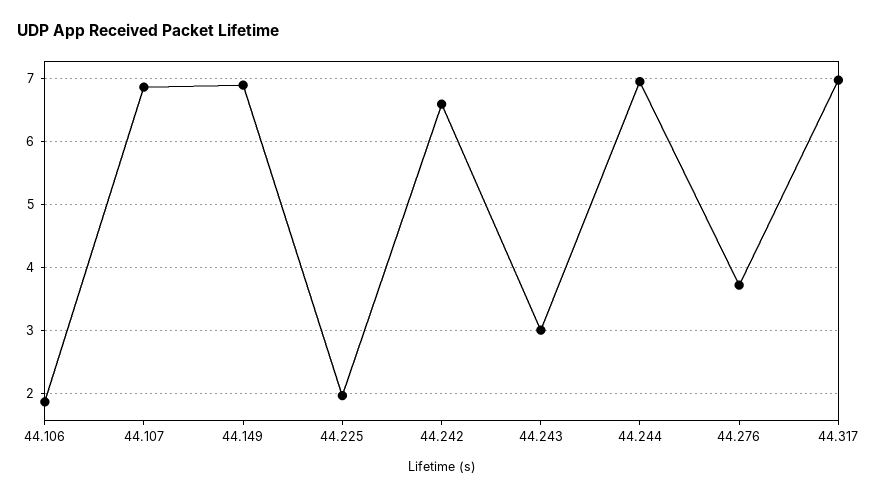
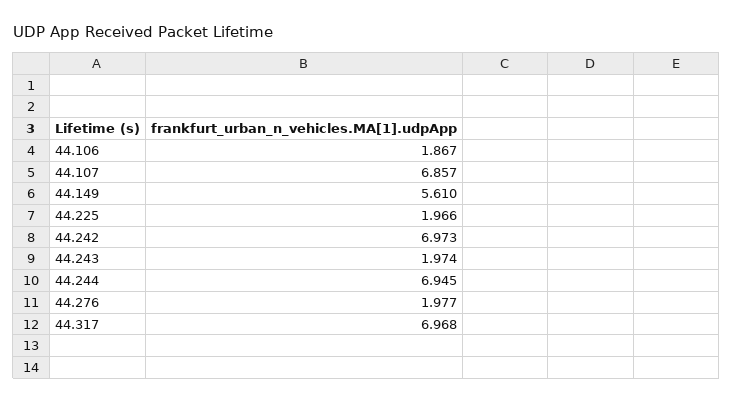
  {
    "44.106": 1.867,
    "44.107": 6.857,
-   "44.149": 6.9,
+   "44.149": 5.61,
    "44.225": 1.966,
-   "44.242": 6.6,
+   "44.242": 6.973,
-   "44.243": 3,
+   "44.243": 1.974,
    "44.244": 6.945,
-   "44.276": 3.7,
+   "44.276": 1.977,
    "44.317": 6.968
  }

